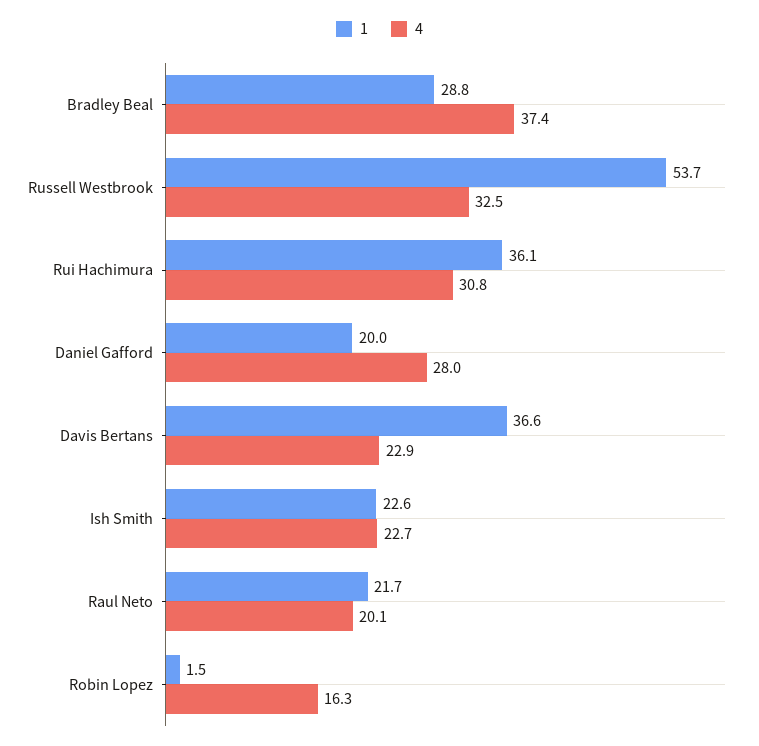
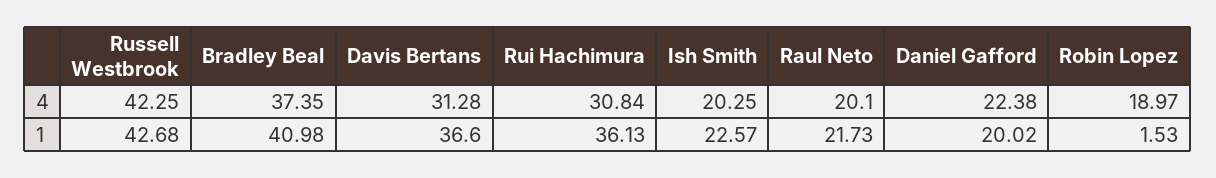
  {
    "1": {
-     "Bradley Beal": 28.8,
+     "Bradley Beal": 40.98,
-     "Russell Westbrook": 53.7,
+     "Russell Westbrook": 42.68,
      "Rui Hachimura": 36.13,
      "Daniel Gafford": 20.02,
      "Davis Bertans": 36.6,
      "Ish Smith": 22.57,
      "Raul Neto": 21.73,
      "Robin Lopez": 1.53
    },
    "4": {
      "Bradley Beal": 37.35,
-     "Russell Westbrook": 32.5,
+     "Russell Westbrook": 42.25,
      "Rui Hachimura": 30.84,
-     "Daniel Gafford": 28,
+     "Daniel Gafford": 22.38,
-     "Davis Bertans": 22.9,
+     "Davis Bertans": 31.28,
-     "Ish Smith": 22.7,
+     "Ish Smith": 20.25,
      "Raul Neto": 20.1,
-     "Robin Lopez": 16.3
+     "Robin Lopez": 18.97
    }
  }

